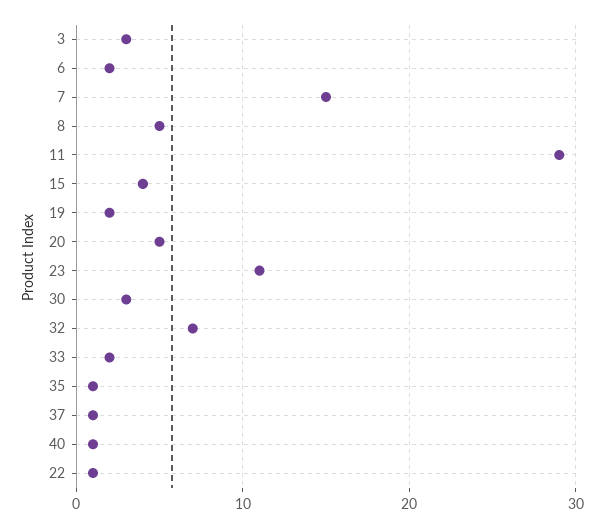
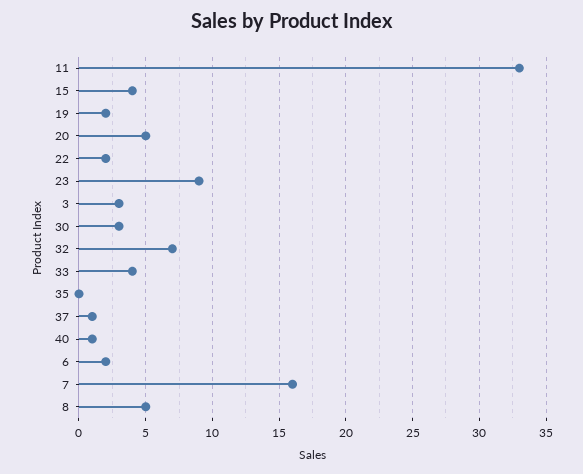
  {
    "3": 3,
    "6": 2,
-   "7": 15,
+   "7": 16,
    "8": 5,
-   "11": 29,
+   "11": 33,
    "15": 4,
    "19": 2,
    "20": 5,
-   "23": 11,
+   "23": 9,
    "30": 3,
    "32": 7,
-   "33": 2,
+   "33": 4,
-   "35": 1,
+   "35": 0,
    "37": 1,
    "40": 1,
-   "22": 1
+   "22": 2
  }

